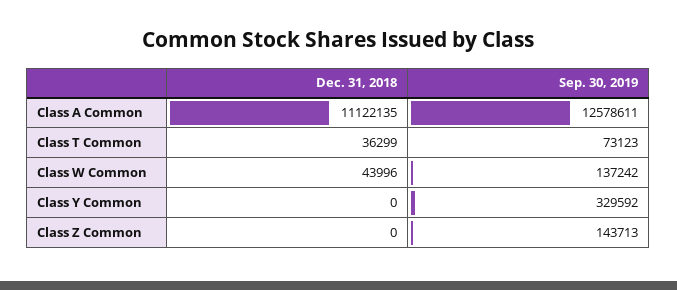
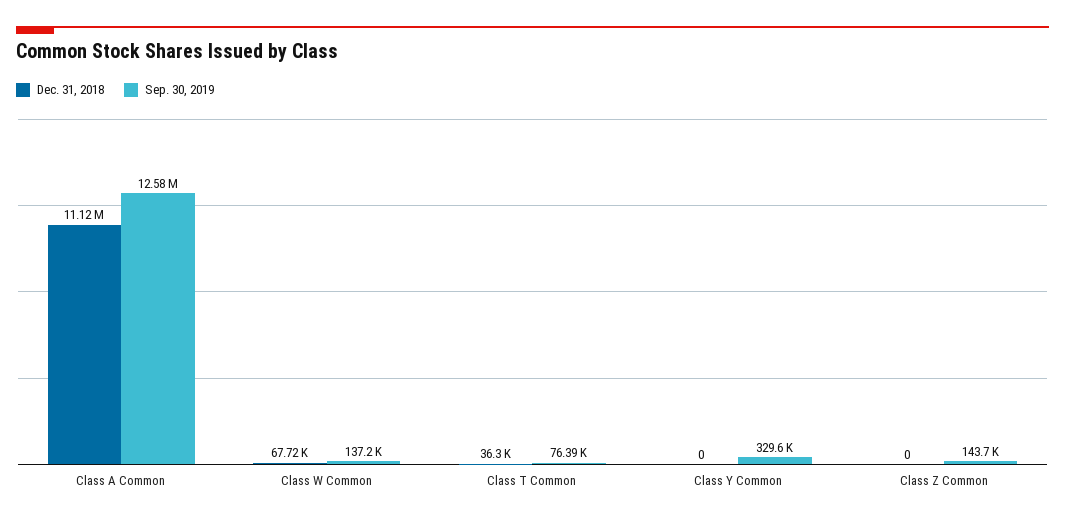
  {
    "Dec. 31, 2018": {
      "Class A Common": 11122135,
      "Class T Common": 36299,
-     "Class W Common": 43996,
+     "Class W Common": 67720,
      "Class Y Common": 0,
      "Class Z Common": 0
    },
    "Sep. 30, 2019": {
      "Class A Common": 12578611,
-     "Class T Common": 73123,
+     "Class T Common": 76390,
      "Class W Common": 137242,
      "Class Y Common": 329592,
      "Class Z Common": 143713
    }
  }

